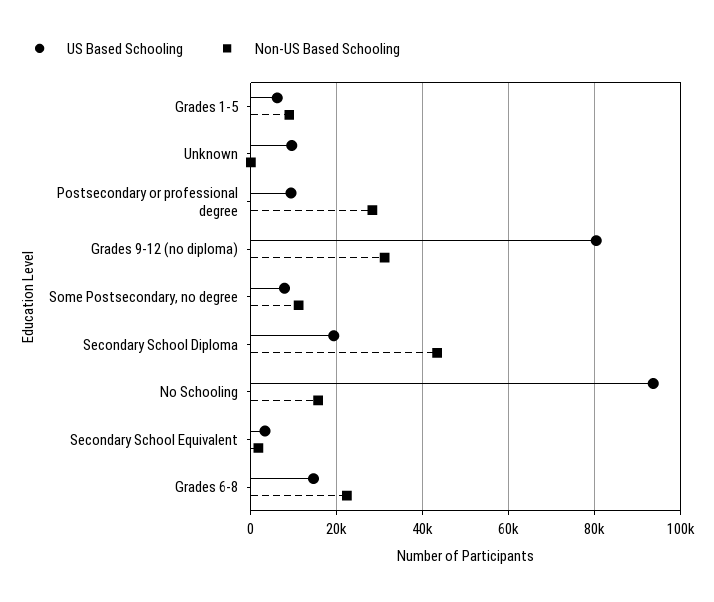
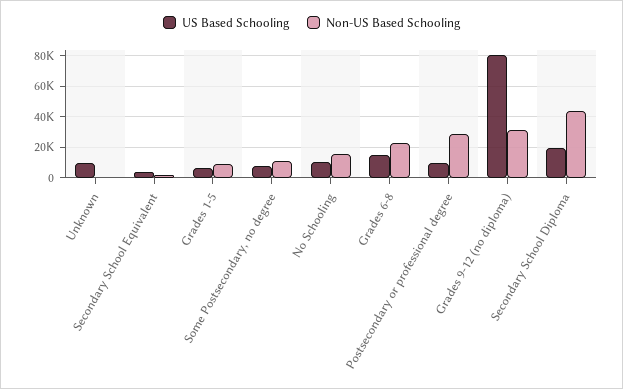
  {
    "US Based Schooling": {
      "Grades 1-5": 6000,
      "Unknown": 10000,
      "Postsecondary or professional degree": 10000,
      "Grades 9-12 (no diploma)": 80000,
      "Some Postsecondary, no degree": 8000,
      "Secondary School Diploma": 20000,
-     "No Schooling": 94000,
+     "No Schooling": 10000,
      "Secondary School Equivalent": 4000,
      "Grades 6-8": 14000
    },
    "Non-US Based Schooling": {
      "Grades 1-5": 8000,
      "Unknown": 0,
      "Postsecondary or professional degree": 28000,
      "Grades 9-12 (no diploma)": 32000,
      "Some Postsecondary, no degree": 12000,
      "Secondary School Diploma": 44000,
      "No Schooling": 16000,
      "Secondary School Equivalent": 2000,
      "Grades 6-8": 22000
    }
  }

